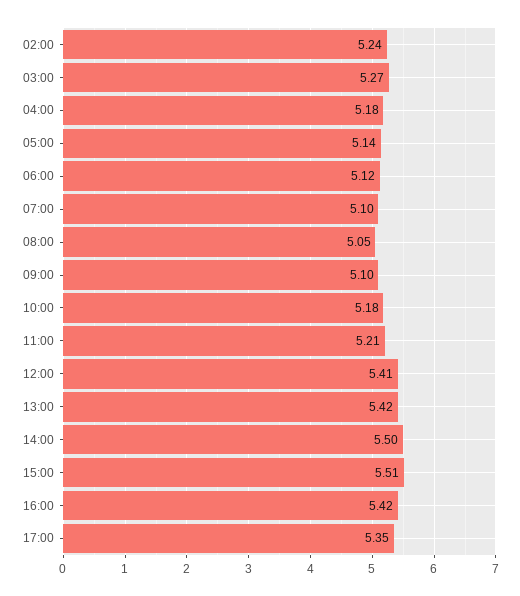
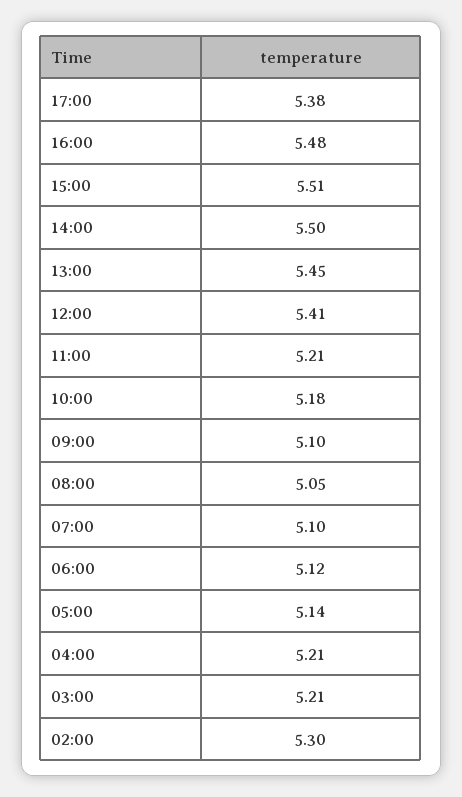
  {
-   "02:00": 5.24,
+   "02:00": 5.3,
-   "03:00": 5.27,
+   "03:00": 5.21,
-   "04:00": 5.18,
+   "04:00": 5.21,
    "05:00": 5.14,
    "06:00": 5.12,
    "07:00": 5.1,
    "08:00": 5.05,
    "09:00": 5.1,
    "10:00": 5.18,
    "11:00": 5.21,
    "12:00": 5.41,
-   "13:00": 5.42,
+   "13:00": 5.45,
    "14:00": 5.5,
    "15:00": 5.51,
-   "16:00": 5.42,
+   "16:00": 5.48,
-   "17:00": 5.35
+   "17:00": 5.38
  }

